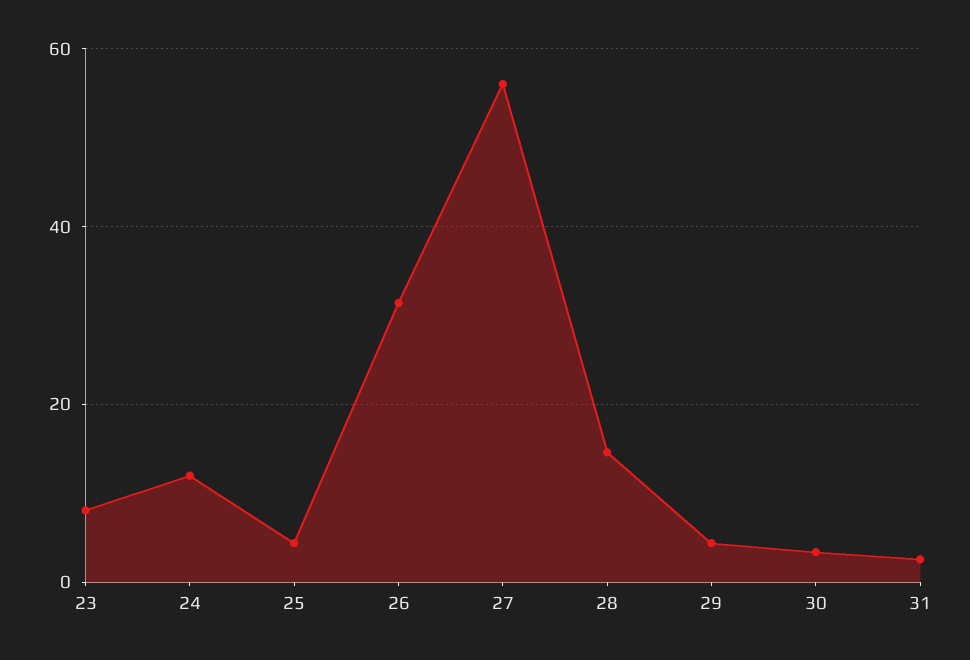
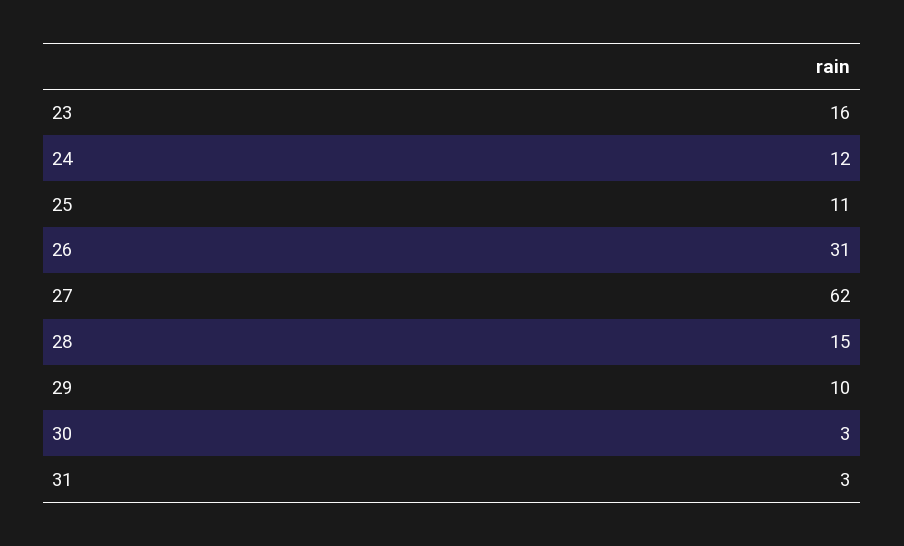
  {
-   "23": 8,
+   "23": 16,
    "24": 12,
-   "25": 4,
+   "25": 11,
    "26": 31,
-   "27": 56,
+   "27": 62,
    "28": 15,
-   "29": 4,
+   "29": 10,
    "30": 3,
    "31": 3
  }

